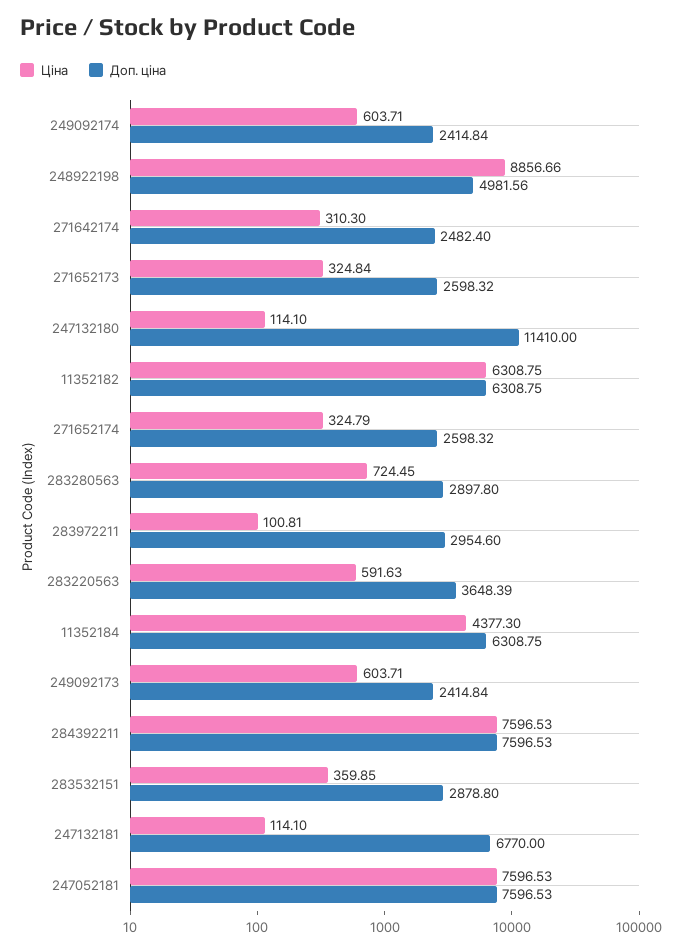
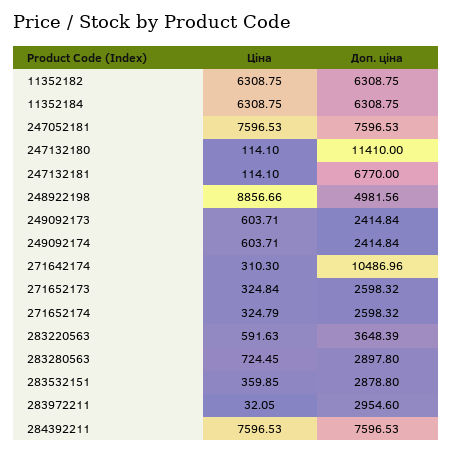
  {
    "Ціна": {
      "249092174": 603.71,
      "248922198": 8856.66,
      "271642174": 310.3,
      "271652173": 324.84,
      "247132180": 114.1,
      "11352182": 6308.75,
      "271652174": 324.79,
      "283280563": 724.45,
-     "283972211": 100.81,
+     "283972211": 32.05,
      "283220563": 591.63,
-     "11352184": 4377.3,
+     "11352184": 6308.75,
      "249092173": 603.71,
      "284392211": 7596.53,
      "283532151": 359.85,
      "247132181": 114.1,
      "247052181": 7596.53
    },
    "Доп. ціна": {
      "249092174": 2414.84,
      "248922198": 4981.56,
-     "271642174": 2482.4,
+     "271642174": 10486.96,
      "271652173": 2598.32,
      "247132180": 11410,
      "11352182": 6308.75,
      "271652174": 2598.32,
      "283280563": 2897.8,
      "283972211": 2954.6,
      "283220563": 3648.39,
      "11352184": 6308.75,
      "249092173": 2414.84,
      "284392211": 7596.53,
      "283532151": 2878.8,
      "247132181": 6770,
      "247052181": 7596.53
    }
  }

